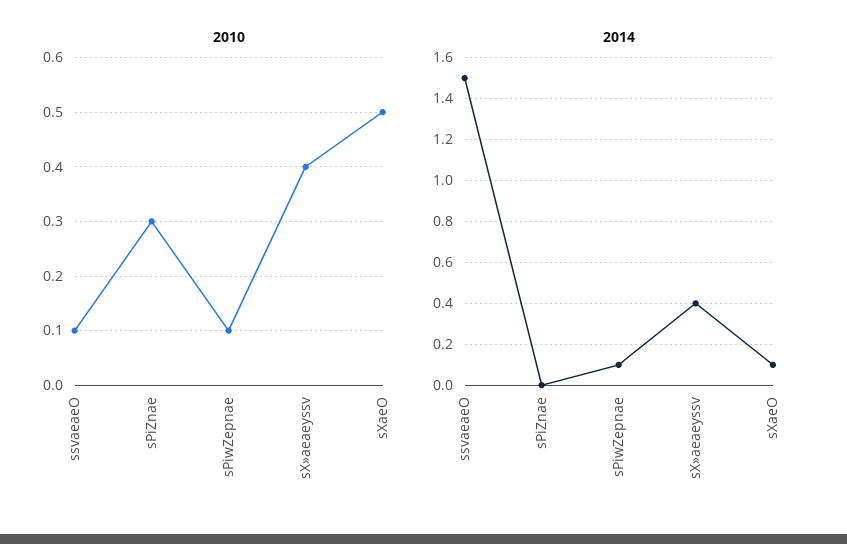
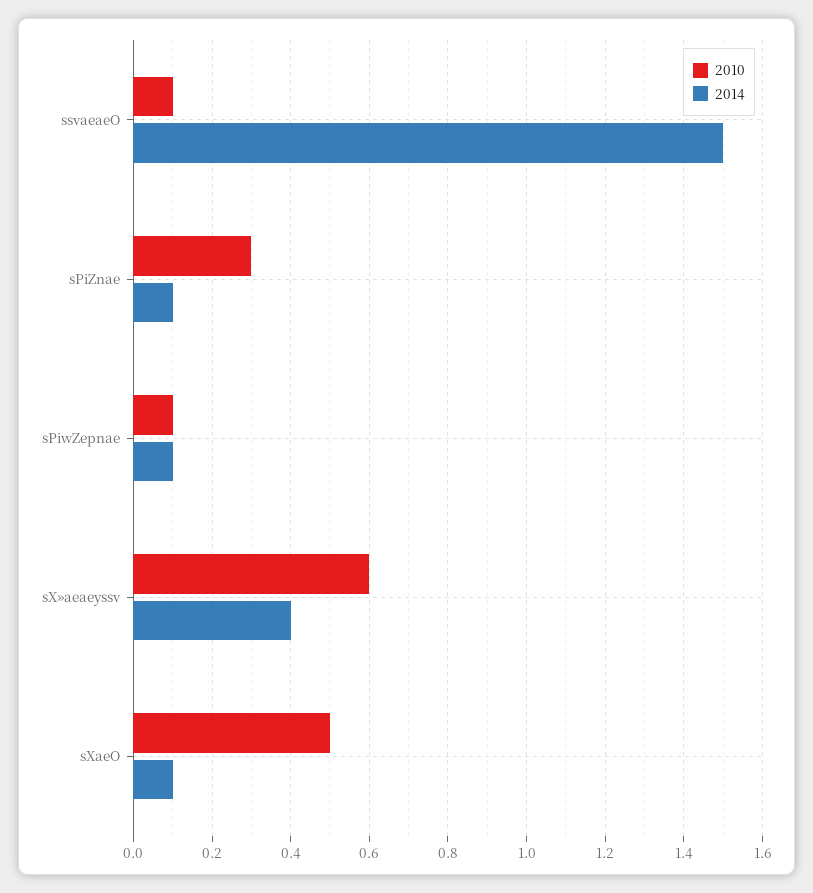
  {
    "2010": {
      "ssvaeaeO": 0.1,
      "sPiZnae": 0.3,
      "sPiwZepnae": 0.1,
-     "sX»aeaeyssv": 0.4,
+     "sX»aeaeyssv": 0.6,
      "sXaeO": 0.5
    },
    "2014": {
      "ssvaeaeO": 1.5,
-     "sPiZnae": 0,
+     "sPiZnae": 0.1,
      "sPiwZepnae": 0.1,
      "sX»aeaeyssv": 0.4,
      "sXaeO": 0.1
    }
  }

